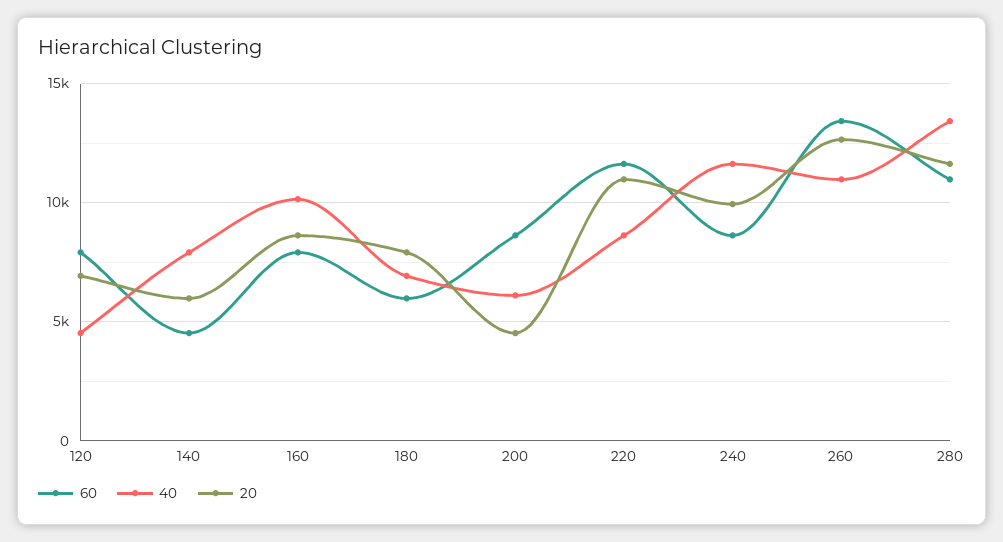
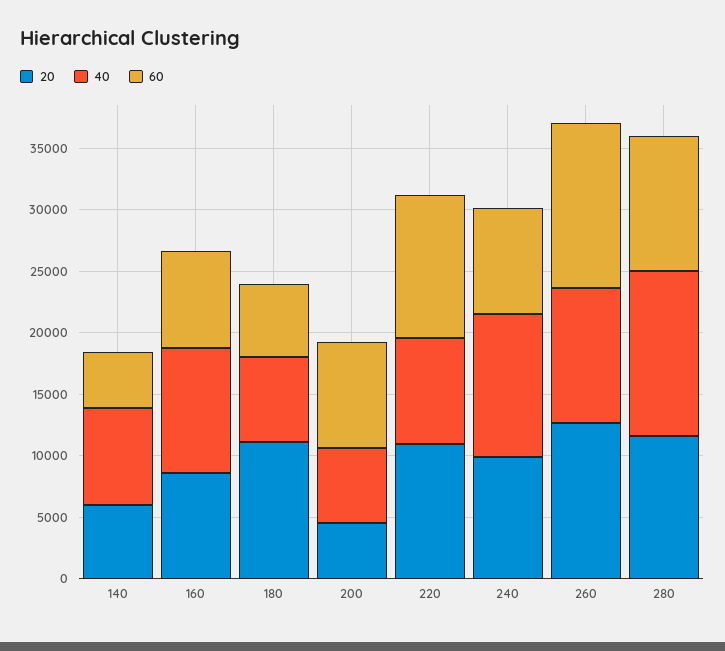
  {
    "60": {
-     "120": 8000,
      "140": 4500,
      "160": 8000,
      "180": 6000,
      "200": 8500,
      "220": 11500,
      "240": 8500,
      "260": 13500,
      "280": 11000
    },
    "40": {
-     "120": 4500,
      "140": 8000,
      "160": 10000,
      "180": 7000,
      "200": 6000,
      "220": 8500,
      "240": 11500,
      "260": 11000,
      "280": 13500
    },
    "20": {
-     "120": 7000,
      "140": 6000,
      "160": 8500,
-     "180": 8000,
+     "180": 11000,
      "200": 4500,
      "220": 11000,
      "240": 10000,
      "260": 12500,
      "280": 11500
    }
  }

